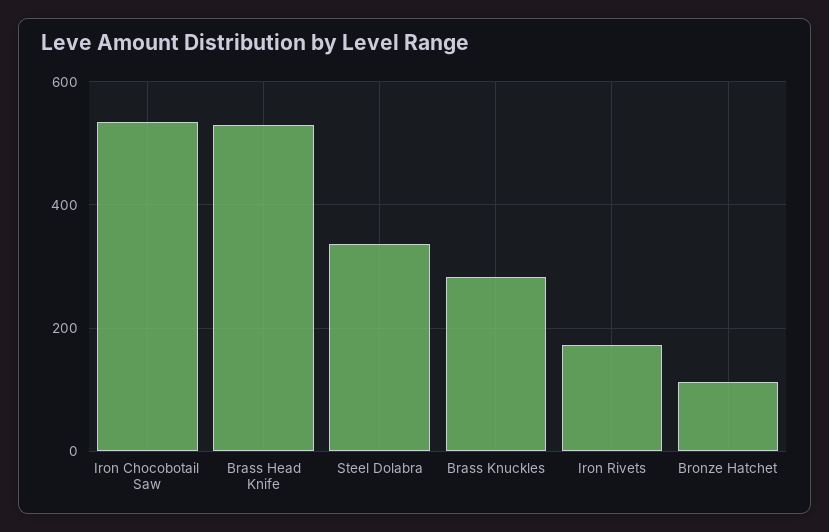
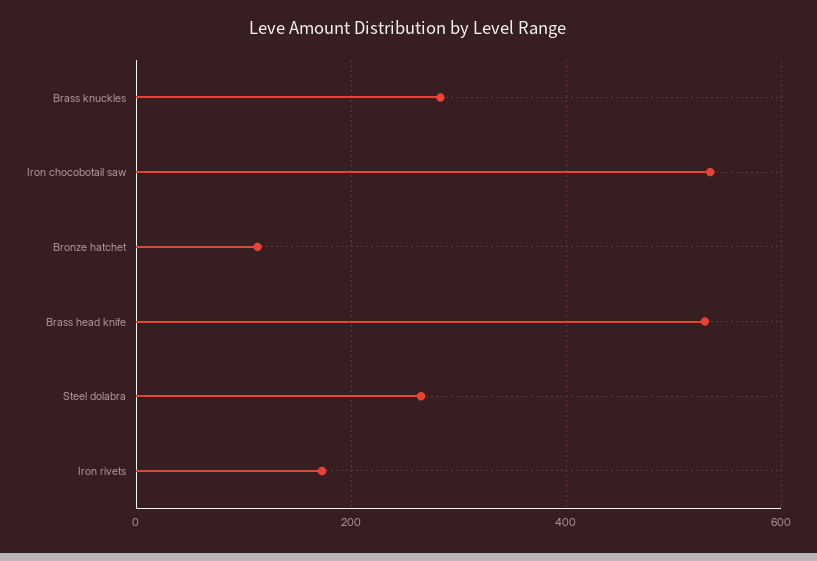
  {
    "Iron Chocobotail Saw": 540,
    "Brass Head Knife": 520,
-   "Steel Dolabra": 340,
+   "Steel Dolabra": 260,
    "Brass Knuckles": 280,
    "Iron Rivets": 180,
    "Bronze Hatchet": 120
  }

